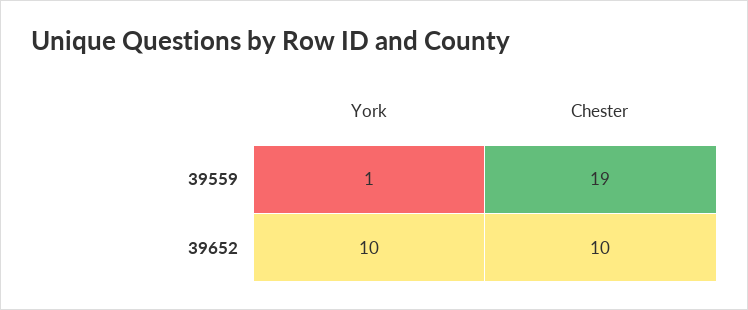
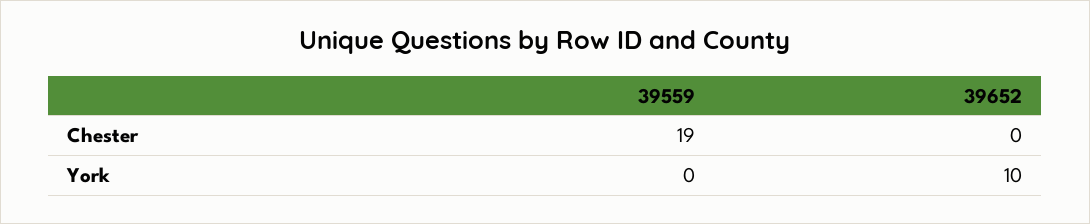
  {
    "York": {
-     "39559": 1,
+     "39559": 0,
      "39652": 10
    },
    "Chester": {
      "39559": 19,
-     "39652": 10
+     "39652": 0
    }
  }

